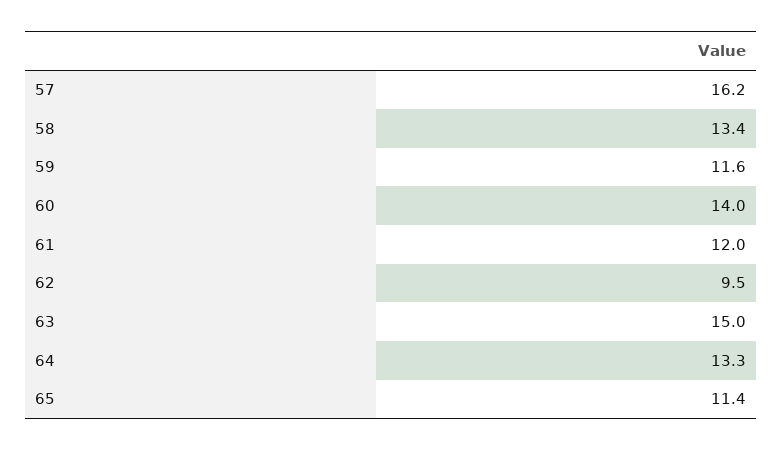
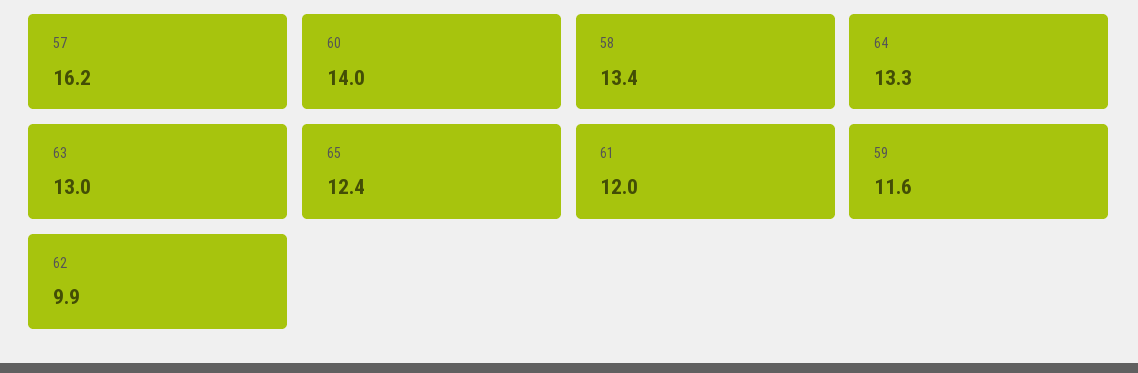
  {
    "57": 16.2,
    "58": 13.4,
    "59": 11.6,
    "60": 14,
    "61": 12,
-   "62": 9.5,
+   "62": 9.9,
-   "63": 15,
+   "63": 13,
    "64": 13.3,
-   "65": 11.4
+   "65": 12.4
  }

